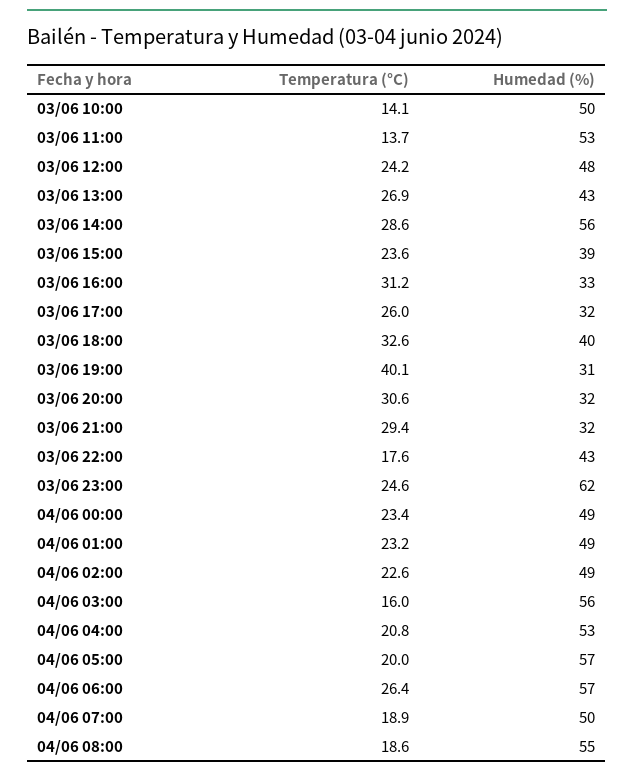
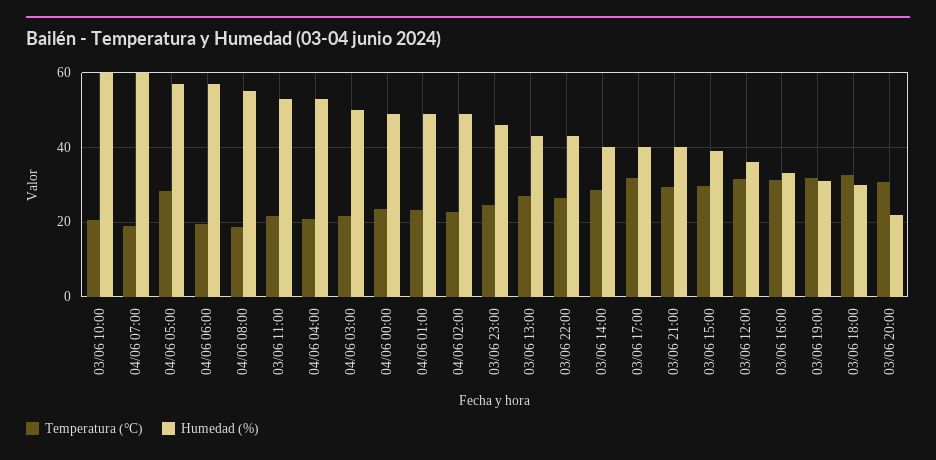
  {
    "Temperatura (°C)": {
-     "03/06 10:00": 14.1,
+     "03/06 10:00": 20,
-     "03/06 11:00": 13.7,
+     "03/06 11:00": 22,
-     "03/06 12:00": 24.2,
+     "03/06 12:00": 32,
      "03/06 13:00": 26.9,
      "03/06 14:00": 28.6,
-     "03/06 15:00": 23.6,
+     "03/06 15:00": 30,
      "03/06 16:00": 31.2,
-     "03/06 17:00": 26,
+     "03/06 17:00": 32,
      "03/06 18:00": 32.6,
-     "03/06 19:00": 40.1,
+     "03/06 19:00": 32,
      "03/06 20:00": 30.6,
      "03/06 21:00": 29.4,
-     "03/06 22:00": 17.6,
+     "03/06 22:00": 26,
      "03/06 23:00": 24.6,
      "04/06 00:00": 23.4,
      "04/06 01:00": 23.2,
      "04/06 02:00": 22.6,
-     "04/06 03:00": 16,
+     "04/06 03:00": 22,
      "04/06 04:00": 20.8,
-     "04/06 05:00": 20,
+     "04/06 05:00": 28,
-     "04/06 06:00": 26.4,
+     "04/06 06:00": 20,
      "04/06 07:00": 18.9,
      "04/06 08:00": 18.6
    },
    "Humedad (%)": {
-     "03/06 10:00": 50,
+     "03/06 10:00": 60,
      "03/06 11:00": 53,
-     "03/06 12:00": 48,
+     "03/06 12:00": 36,
      "03/06 13:00": 43,
-     "03/06 14:00": 56,
+     "03/06 14:00": 40,
      "03/06 15:00": 39,
      "03/06 16:00": 33,
-     "03/06 17:00": 32,
+     "03/06 17:00": 40,
-     "03/06 18:00": 40,
+     "03/06 18:00": 30,
      "03/06 19:00": 31,
-     "03/06 20:00": 32,
+     "03/06 20:00": 22,
-     "03/06 21:00": 32,
+     "03/06 21:00": 40,
      "03/06 22:00": 43,
-     "03/06 23:00": 62,
+     "03/06 23:00": 46,
      "04/06 00:00": 49,
      "04/06 01:00": 49,
      "04/06 02:00": 49,
-     "04/06 03:00": 56,
+     "04/06 03:00": 50,
      "04/06 04:00": 53,
      "04/06 05:00": 57,
      "04/06 06:00": 57,
-     "04/06 07:00": 50,
+     "04/06 07:00": 60,
      "04/06 08:00": 55
    }
  }

